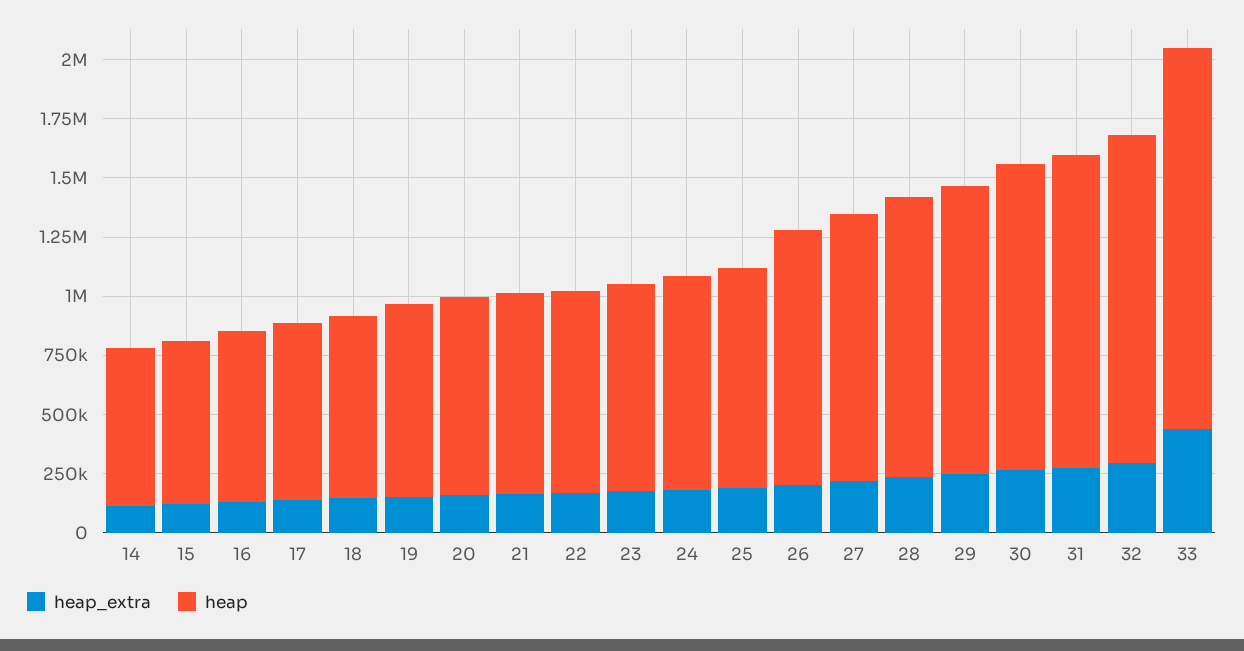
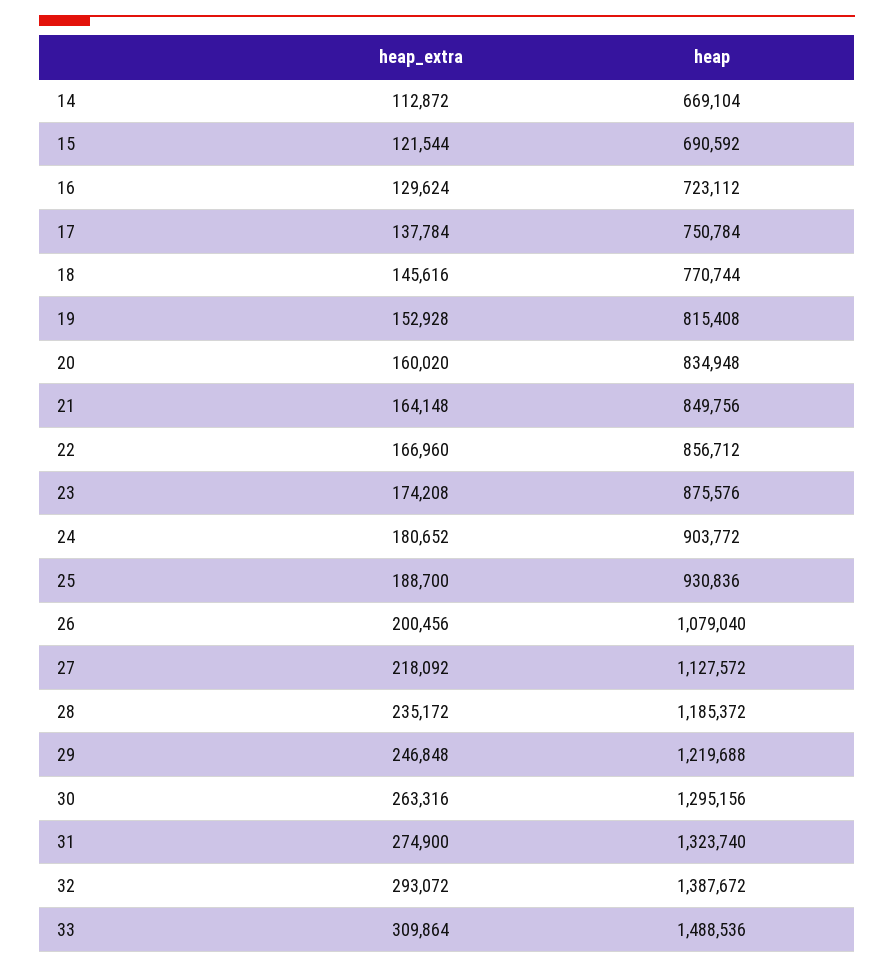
  {
    "heap_extra": {
      "14": 112872,
      "15": 121544,
      "16": 129624,
      "17": 137784,
      "18": 145616,
      "19": 152928,
      "20": 160020,
      "21": 164148,
      "22": 166960,
      "23": 174208,
      "24": 180652,
      "25": 188700,
      "26": 200456,
      "27": 218092,
      "28": 235172,
      "29": 246848,
      "30": 263316,
      "31": 274900,
      "32": 293072,
-     "33": 450000
+     "33": 309864
    },
    "heap": {
      "14": 669104,
      "15": 690592,
      "16": 723112,
      "17": 750784,
      "18": 770744,
      "19": 815408,
      "20": 834948,
      "21": 849756,
      "22": 856712,
      "23": 875576,
      "24": 903772,
      "25": 930836,
      "26": 1079040,
      "27": 1127572,
      "28": 1185372,
      "29": 1219688,
      "30": 1295156,
      "31": 1323740,
      "32": 1387672,
-     "33": 1600000
+     "33": 1488536
    }
  }

